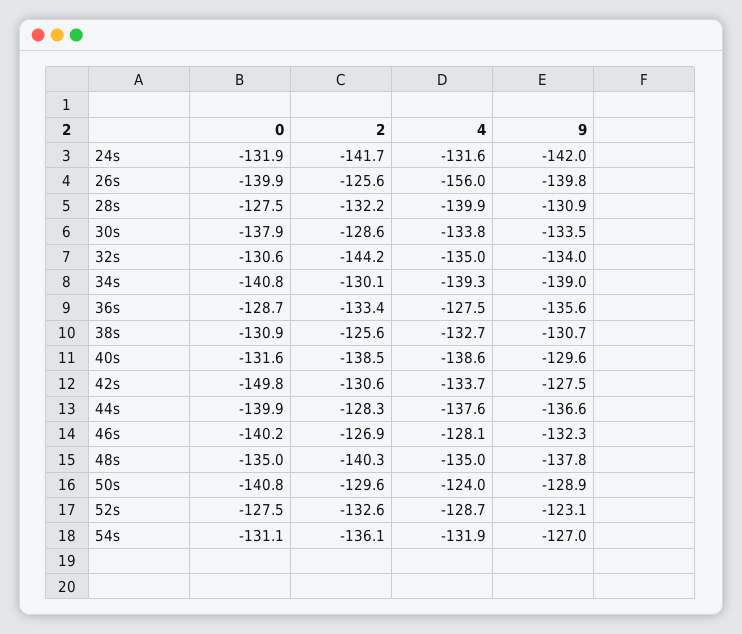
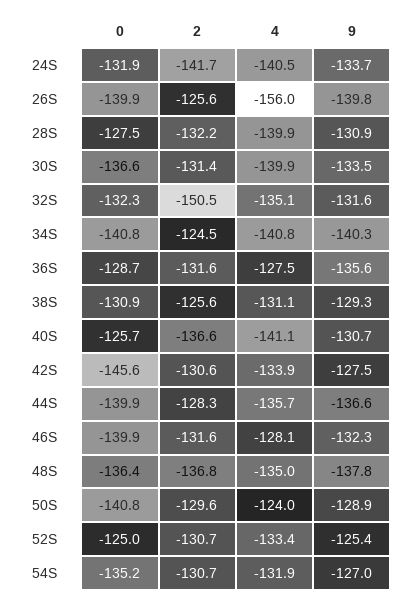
  {
    "0": {
      "24s": -131.9,
      "26s": -139.9,
      "28s": -127.5,
-     "30s": -137.9,
+     "30s": -136.6,
-     "32s": -130.6,
+     "32s": -132.3,
      "34s": -140.8,
      "36s": -128.7,
      "38s": -130.9,
-     "40s": -131.6,
+     "40s": -125.7,
-     "42s": -149.8,
+     "42s": -145.6,
      "44s": -139.9,
-     "46s": -140.2,
+     "46s": -139.9,
-     "48s": -135,
+     "48s": -136.4,
      "50s": -140.8,
-     "52s": -127.5,
+     "52s": -125,
-     "54s": -131.1
+     "54s": -135.2
    },
    "2": {
      "24s": -141.7,
      "26s": -125.6,
      "28s": -132.2,
-     "30s": -128.6,
+     "30s": -131.4,
-     "32s": -144.2,
+     "32s": -150.5,
-     "34s": -130.1,
+     "34s": -124.5,
-     "36s": -133.4,
+     "36s": -131.6,
      "38s": -125.6,
-     "40s": -138.5,
+     "40s": -136.6,
      "42s": -130.6,
      "44s": -128.3,
-     "46s": -126.9,
+     "46s": -131.6,
-     "48s": -140.3,
+     "48s": -136.8,
      "50s": -129.6,
-     "52s": -132.6,
+     "52s": -130.7,
-     "54s": -136.1
+     "54s": -130.7
    },
    "4": {
-     "24s": -131.6,
+     "24s": -140.5,
      "26s": -156,
      "28s": -139.9,
-     "30s": -133.8,
+     "30s": -139.9,
-     "32s": -135,
+     "32s": -135.1,
-     "34s": -139.3,
+     "34s": -140.8,
      "36s": -127.5,
-     "38s": -132.7,
+     "38s": -131.1,
-     "40s": -138.6,
+     "40s": -141.1,
-     "42s": -133.7,
+     "42s": -133.9,
-     "44s": -137.6,
+     "44s": -135.7,
      "46s": -128.1,
      "48s": -135,
      "50s": -124,
-     "52s": -128.7,
+     "52s": -133.4,
      "54s": -131.9
    },
    "9": {
-     "24s": -142,
+     "24s": -133.7,
      "26s": -139.8,
      "28s": -130.9,
      "30s": -133.5,
-     "32s": -134,
+     "32s": -131.6,
-     "34s": -139,
+     "34s": -140.3,
      "36s": -135.6,
-     "38s": -130.7,
+     "38s": -129.3,
-     "40s": -129.6,
+     "40s": -130.7,
      "42s": -127.5,
      "44s": -136.6,
      "46s": -132.3,
      "48s": -137.8,
      "50s": -128.9,
-     "52s": -123.1,
+     "52s": -125.4,
      "54s": -127
    }
  }

